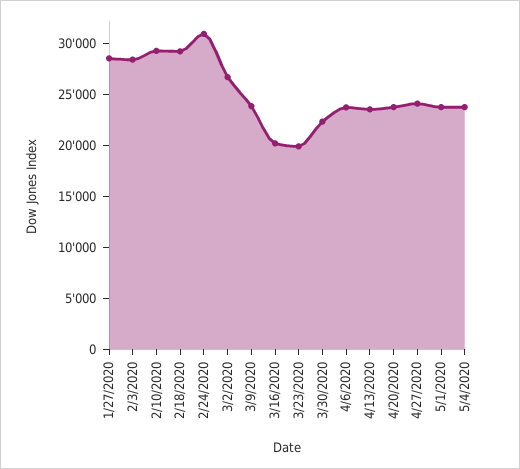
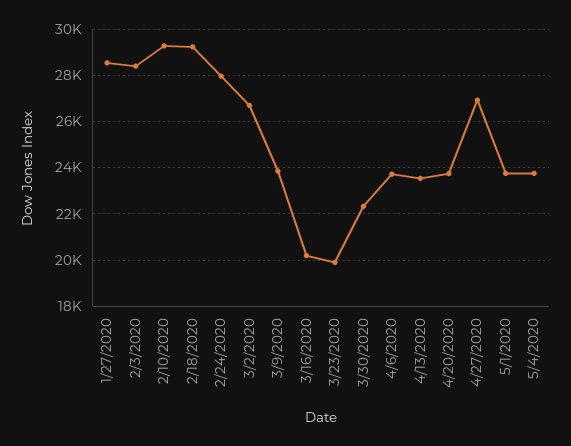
  {
    "1/27/2020": 28500,
    "2/3/2020": 28500,
    "2/10/2020": 29500,
    "2/18/2020": 29000,
-   "2/24/2020": 31000,
+   "2/24/2020": 28000,
    "3/2/2020": 26500,
    "3/9/2020": 24000,
    "3/16/2020": 20000,
    "3/23/2020": 20000,
    "3/30/2020": 22500,
    "4/6/2020": 23500,
    "4/13/2020": 23500,
    "4/20/2020": 23500,
-   "4/27/2020": 24000,
+   "4/27/2020": 27000,
    "5/1/2020": 23500,
    "5/4/2020": 23500
  }

